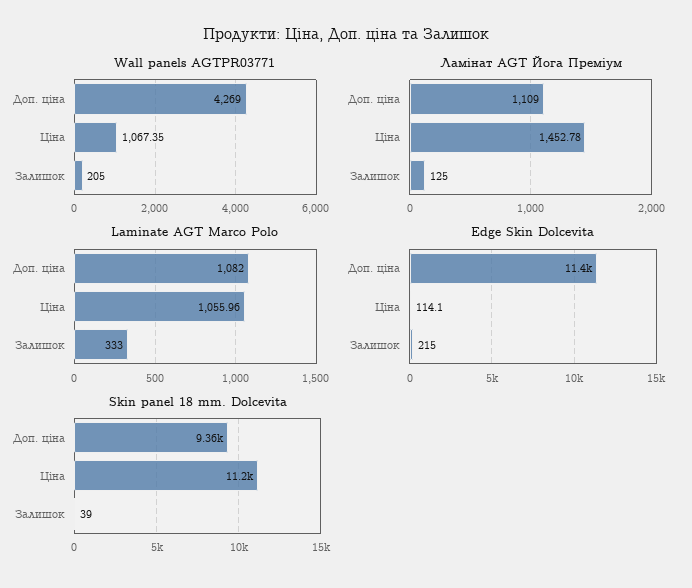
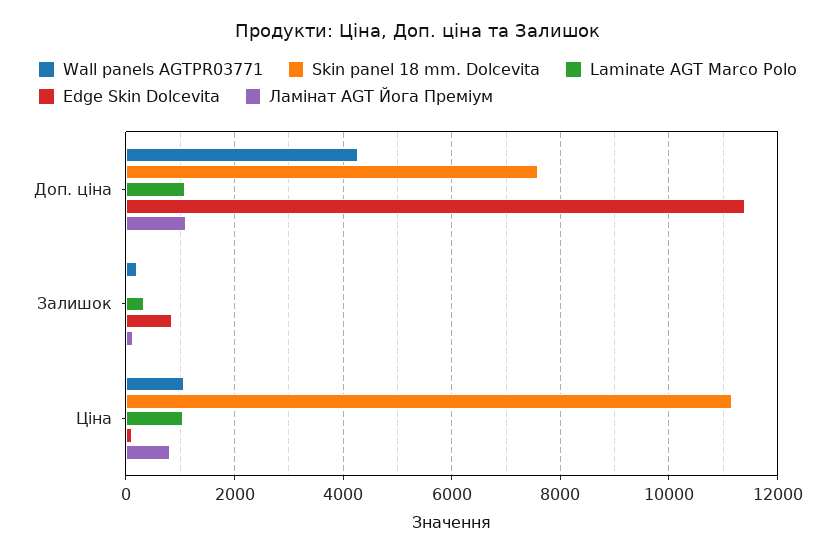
  {
    "Wall panels AGTPR03771": {
      "Доп. ціна": 4269,
      "Ціна": 1067.35,
      "Залишок": 205
    },
    "Ламінат AGT Йога Преміум": {
      "Доп. ціна": 1109,
-     "Ціна": 1452.78,
+     "Ціна": 800,
      "Залишок": 125
    },
    "Laminate AGT Marco Polo": {
      "Доп. ціна": 1082,
      "Ціна": 1055.96,
      "Залишок": 333
    },
    "Edge Skin Dolcevita": {
      "Доп. ціна": 11400,
      "Ціна": 114.1,
-     "Залишок": 215
+     "Залишок": 800
    },
    "Skin panel 18 mm. Dolcevita": {
-     "Доп. ціна": 9360,
+     "Доп. ціна": 7600,
      "Ціна": 11200,
      "Залишок": 39
    }
  }

